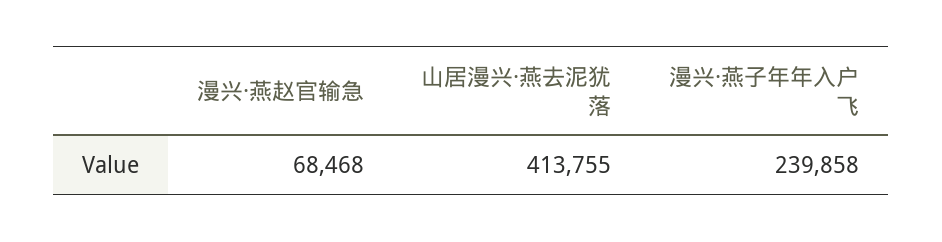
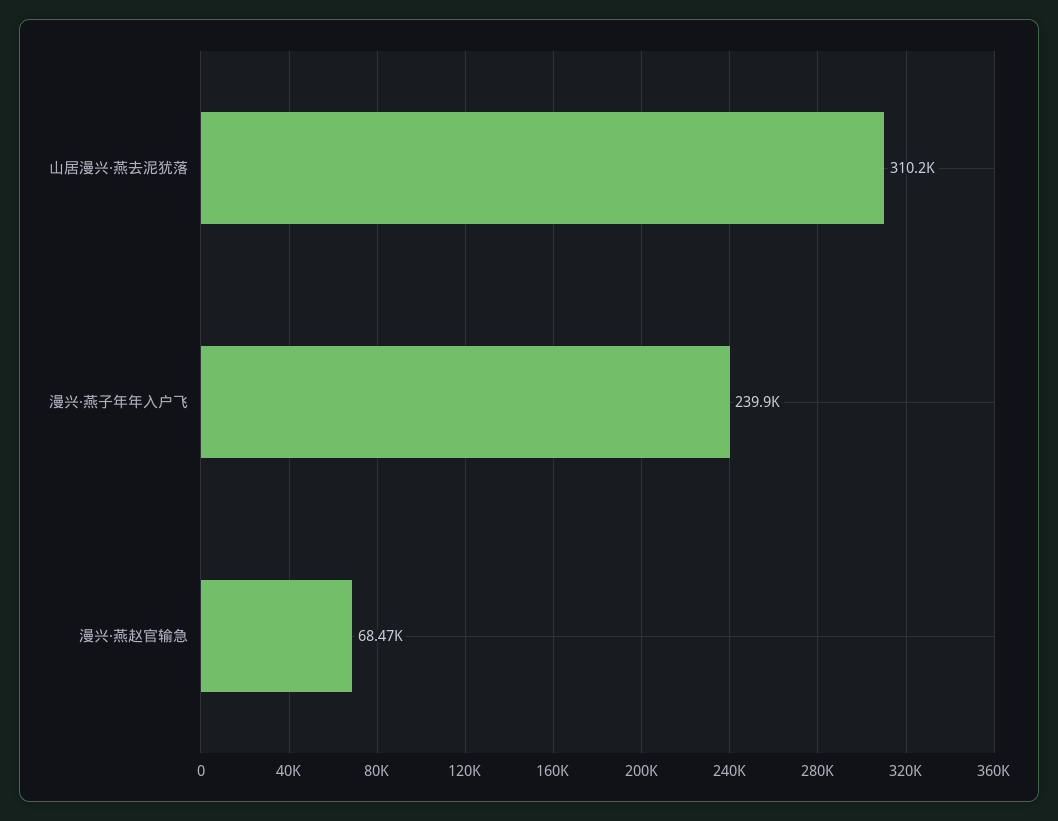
  {
    "漫兴·燕赵官输急": 68468,
-   "山居漫兴·燕去泥犹落": 413755,
+   "山居漫兴·燕去泥犹落": 310200,
    "漫兴·燕子年年入户飞": 239858
  }

